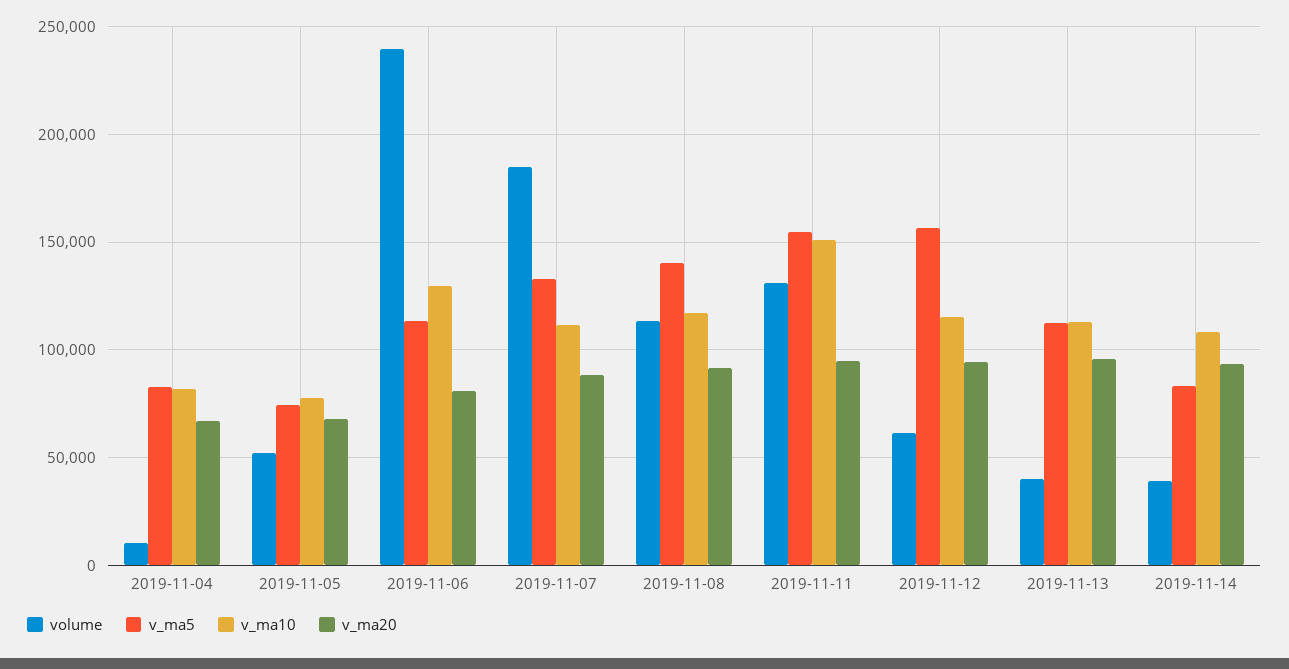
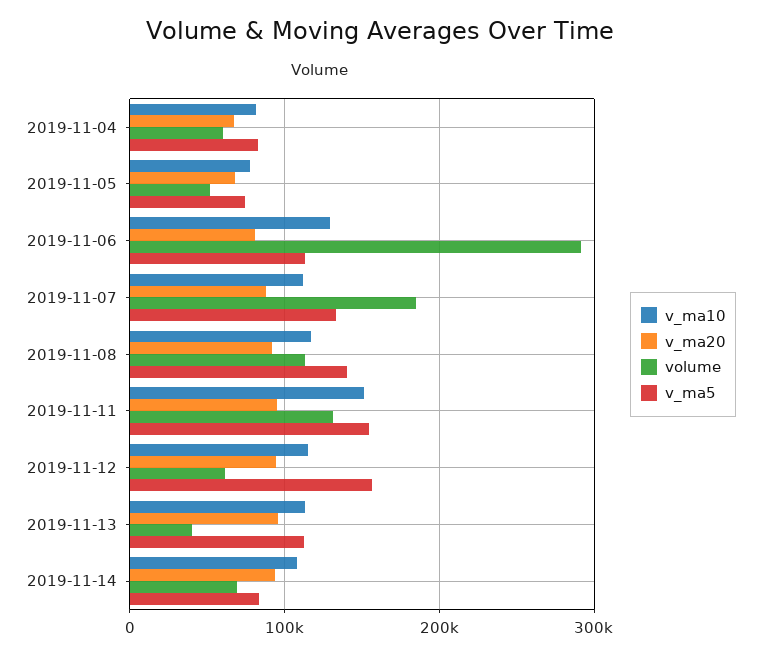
  {
    "volume": {
-     "2019-11-04": 10000,
+     "2019-11-04": 60000,
      "2019-11-05": 50000,
-     "2019-11-06": 240000,
+     "2019-11-06": 290000,
      "2019-11-07": 185000,
      "2019-11-08": 115000,
      "2019-11-11": 130000,
      "2019-11-12": 60000,
      "2019-11-13": 40000,
-     "2019-11-14": 40000
+     "2019-11-14": 70000
    },
    "v_ma5": {
      "2019-11-04": 85000,
      "2019-11-05": 75000,
      "2019-11-06": 115000,
      "2019-11-07": 135000,
      "2019-11-08": 140000,
      "2019-11-11": 155000,
      "2019-11-12": 155000,
      "2019-11-13": 110000,
      "2019-11-14": 85000
    },
    "v_ma10": {
      "2019-11-04": 80000,
      "2019-11-05": 75000,
      "2019-11-06": 130000,
      "2019-11-07": 110000,
      "2019-11-08": 115000,
      "2019-11-11": 150000,
      "2019-11-12": 115000,
      "2019-11-13": 115000,
      "2019-11-14": 110000
    },
    "v_ma20": {
      "2019-11-04": 65000,
      "2019-11-05": 70000,
      "2019-11-06": 80000,
      "2019-11-07": 90000,
      "2019-11-08": 90000,
      "2019-11-11": 95000,
      "2019-11-12": 95000,
      "2019-11-13": 95000,
      "2019-11-14": 95000
    }
  }

